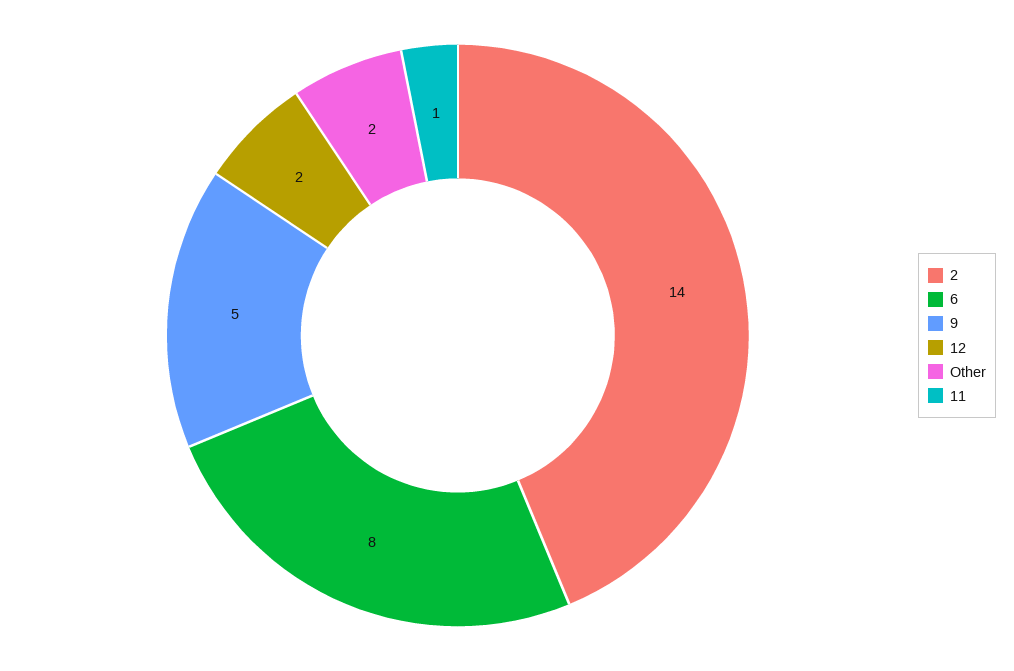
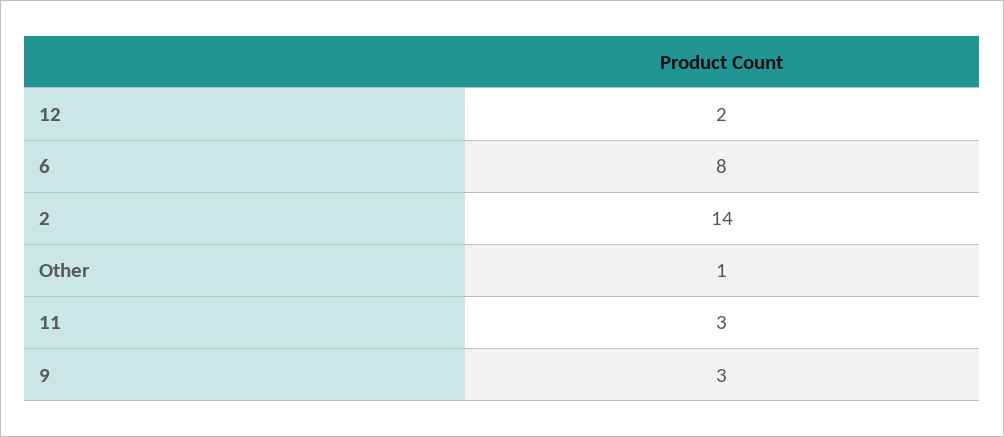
  {
    "2": 14,
    "6": 8,
-   "9": 5,
+   "9": 3,
    "12": 2,
-   "Other": 2,
+   "Other": 1,
-   "11": 1
+   "11": 3
  }

